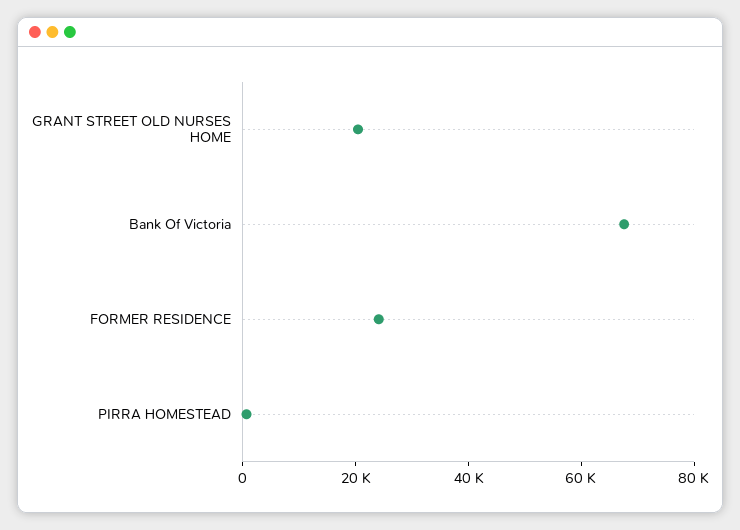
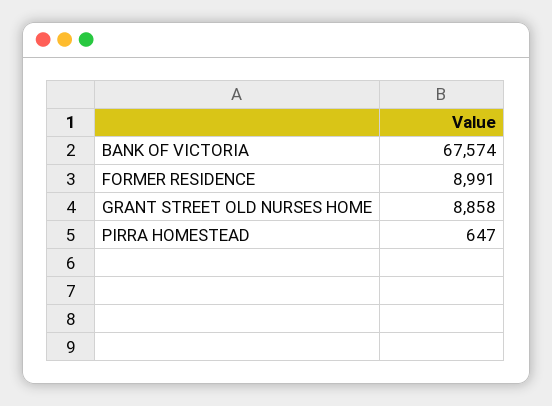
  {
-   "GRANT STREET OLD NURSES HOME": 20000,
+   "GRANT STREET OLD NURSES HOME": 8858,
    "Bank Of Victoria": 67574,
-   "FORMER RESIDENCE": 25000,
+   "FORMER RESIDENCE": 8991,
    "PIRRA HOMESTEAD": 647
  }

